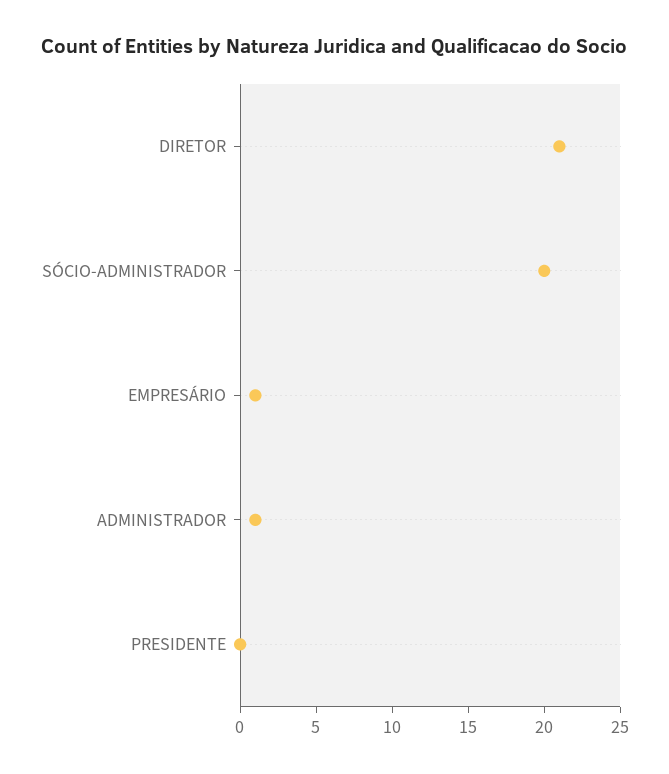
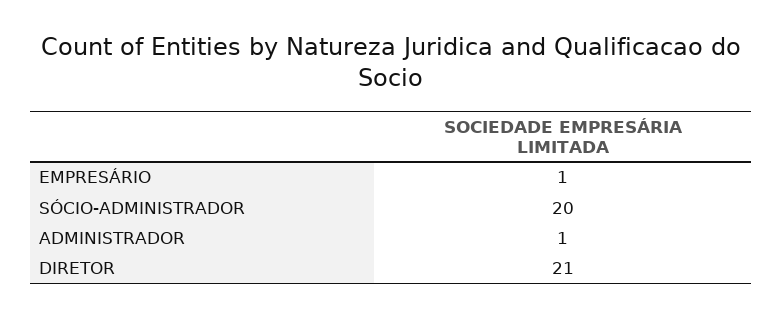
  {
    "DIRETOR": 21,
    "SÓCIO-ADMINISTRADOR": 20,
    "EMPRESÁRIO": 1,
-   "ADMINISTRADOR": 1,
+   "ADMINISTRADOR": 1
-   "PRESIDENTE": 0
  }

